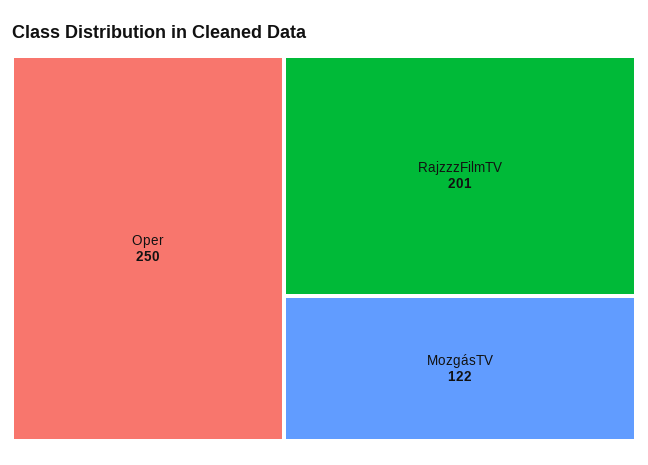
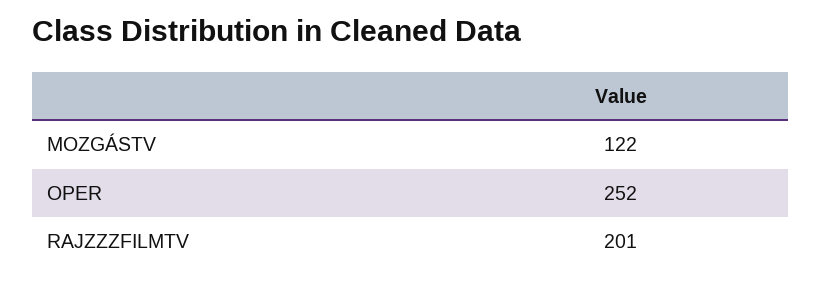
  {
-   "Oper": 250,
+   "Oper": 252,
    "RajzzzFilmTV": 201,
    "MozgásTV": 122
  }

